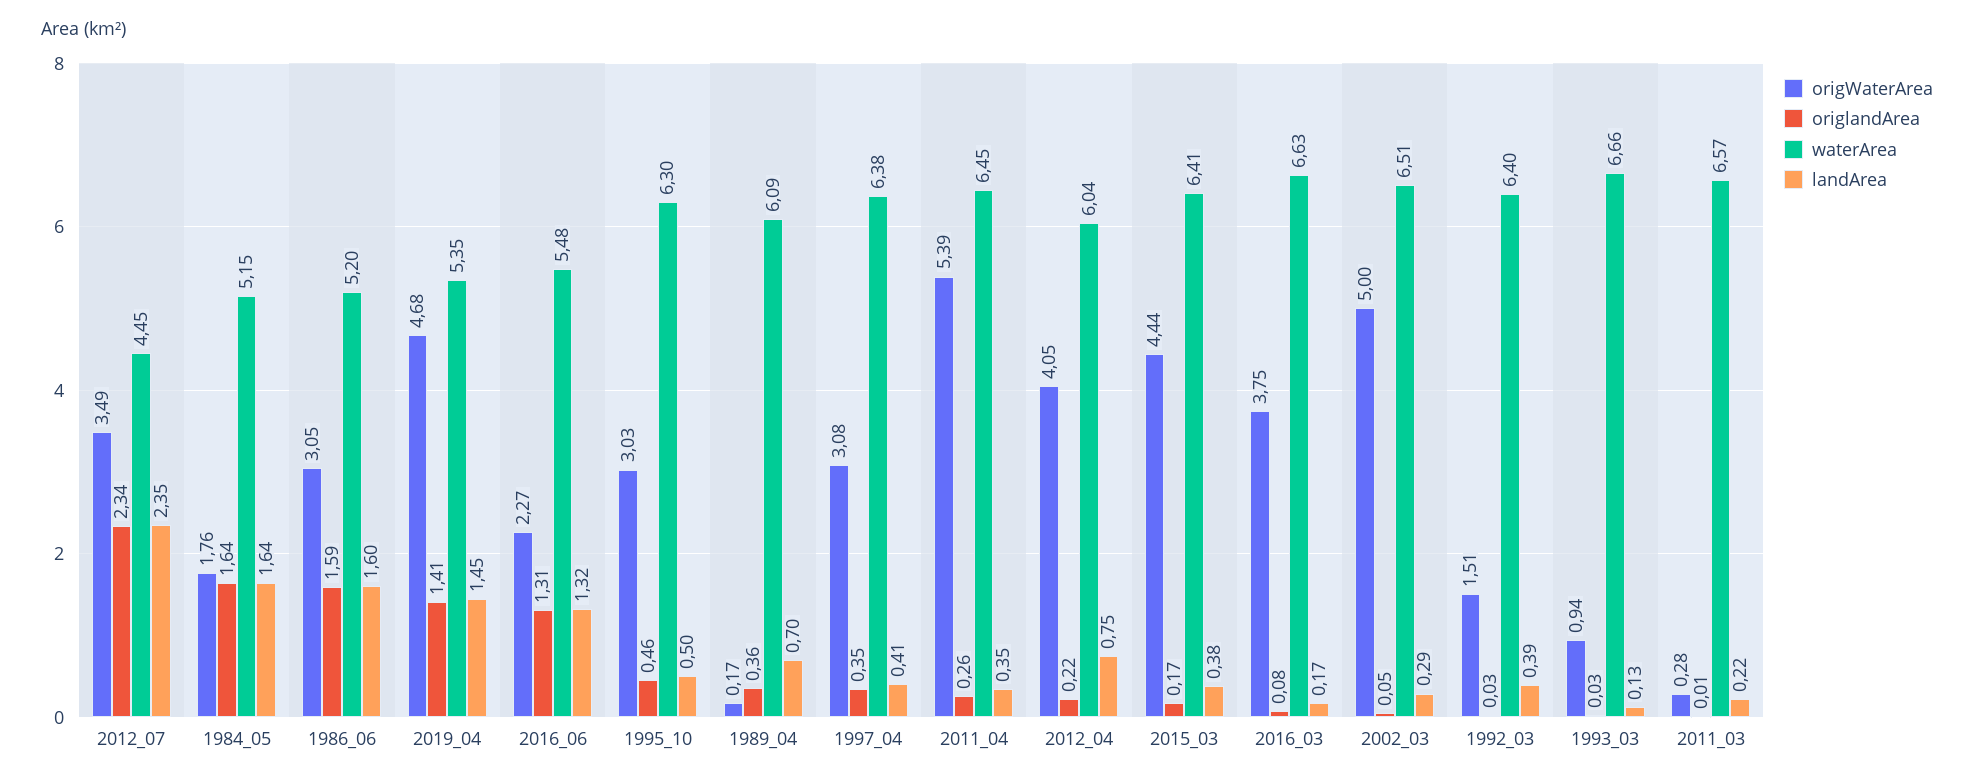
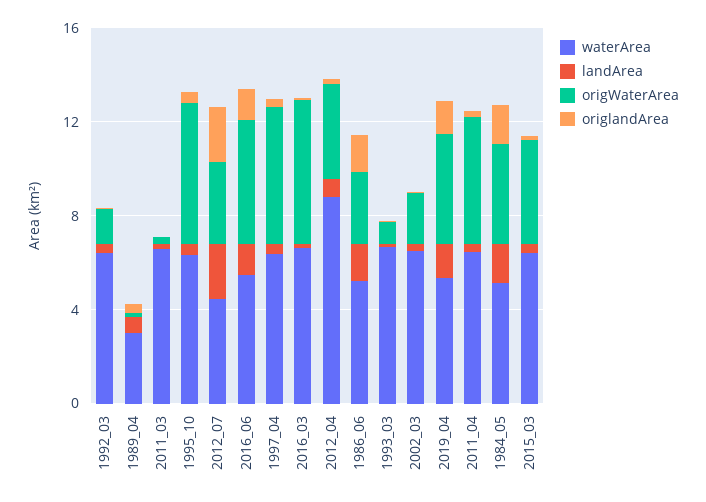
  {
    "origWaterArea": {
      "2012_07": 3.49,
-     "1984_05": 1.76,
+     "1984_05": 4,
      "1986_06": 3.05,
      "2019_04": 4.68,
-     "2016_06": 2.27,
+     "2016_06": 5,
-     "1995_10": 3.03,
+     "1995_10": 6,
      "1989_04": 0.17,
-     "1997_04": 3.08,
+     "1997_04": 6,
      "2011_04": 5.39,
      "2012_04": 4.05,
      "2015_03": 4.44,
-     "2016_03": 3.75,
+     "2016_03": 6,
-     "2002_03": 5,
+     "2002_03": 2,
      "1992_03": 1.51,
      "1993_03": 0.94,
      "2011_03": 0.28
    },
    "origlandArea": {
      "2012_07": 2.34,
      "1984_05": 1.64,
      "1986_06": 1.59,
      "2019_04": 1.41,
      "2016_06": 1.31,
      "1995_10": 0.46,
      "1989_04": 0.36,
      "1997_04": 0.35,
      "2011_04": 0.26,
      "2012_04": 0.22,
      "2015_03": 0.17,
      "2016_03": 0.08,
      "2002_03": 0.05,
      "1992_03": 0.03,
      "1993_03": 0.03,
      "2011_03": 0.01
    },
    "waterArea": {
      "2012_07": 4.45,
      "1984_05": 5.15,
      "1986_06": 5.2,
      "2019_04": 5.35,
      "2016_06": 5.48,
      "1995_10": 6.3,
-     "1989_04": 6.09,
+     "1989_04": 3,
      "1997_04": 6.38,
      "2011_04": 6.45,
-     "2012_04": 6.04,
+     "2012_04": 9,
      "2015_03": 6.41,
      "2016_03": 6.63,
      "2002_03": 6.51,
      "1992_03": 6.4,
      "1993_03": 6.66,
      "2011_03": 6.57
    },
    "landArea": {
      "2012_07": 2.35,
      "1984_05": 1.64,
      "1986_06": 1.6,
      "2019_04": 1.45,
      "2016_06": 1.32,
      "1995_10": 0.5,
      "1989_04": 0.7,
      "1997_04": 0.41,
      "2011_04": 0.35,
      "2012_04": 0.75,
      "2015_03": 0.38,
      "2016_03": 0.17,
      "2002_03": 0.29,
      "1992_03": 0.39,
      "1993_03": 0.13,
      "2011_03": 0.22
    }
  }

